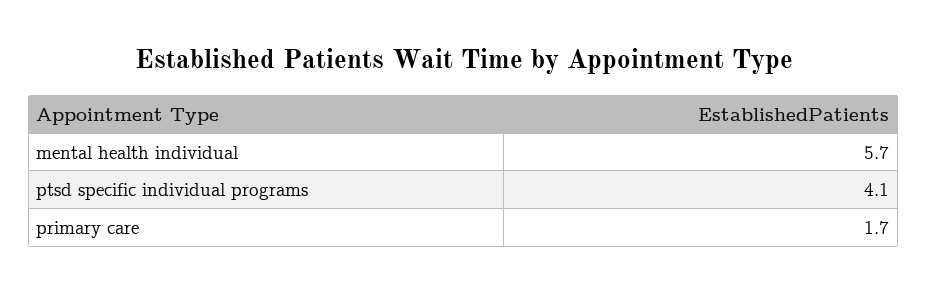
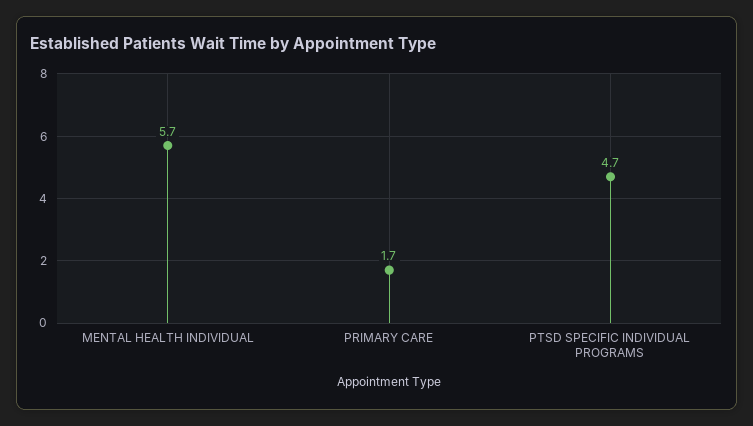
  {
    "mental health individual": 5.7,
-   "ptsd specific individual programs": 4.1,
+   "ptsd specific individual programs": 4.7,
    "primary care": 1.7
  }

